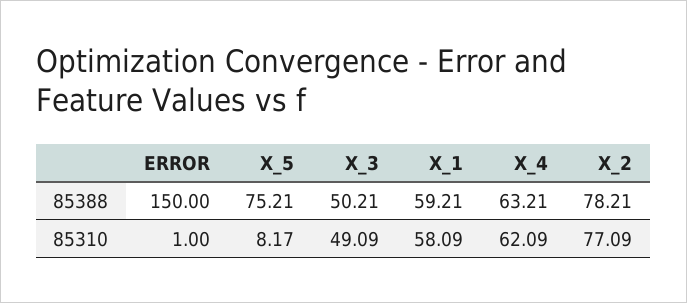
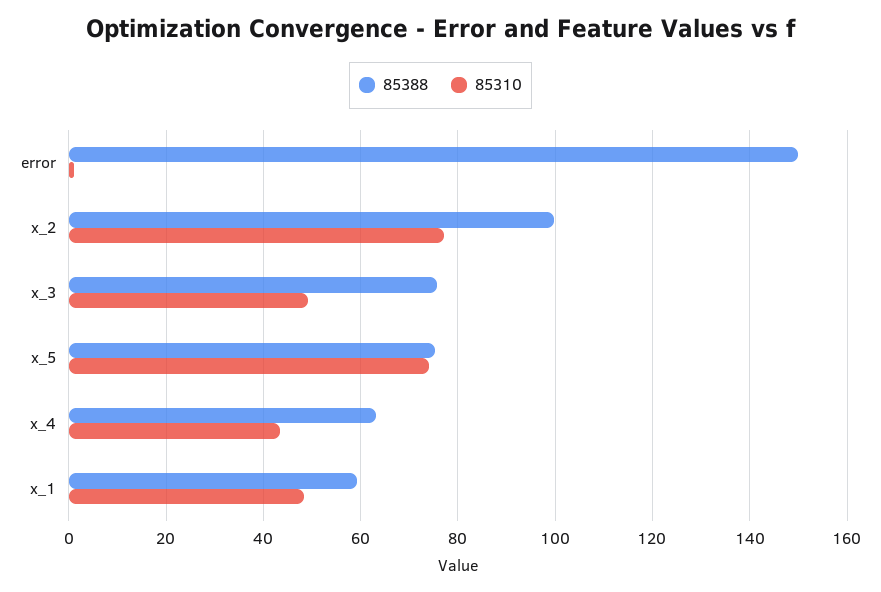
  {
    "85388": {
      "ERROR": 150,
      "X_5": 75.21,
-     "X_3": 50.21,
+     "X_3": 76,
      "X_1": 59.21,
      "X_4": 63.21,
-     "X_2": 78.21
+     "X_2": 100
    },
    "85310": {
      "ERROR": 1,
-     "X_5": 8.17,
+     "X_5": 74,
      "X_3": 49.09,
-     "X_1": 58.09,
+     "X_1": 48,
-     "X_4": 62.09,
+     "X_4": 44,
      "X_2": 77.09
    }
  }

